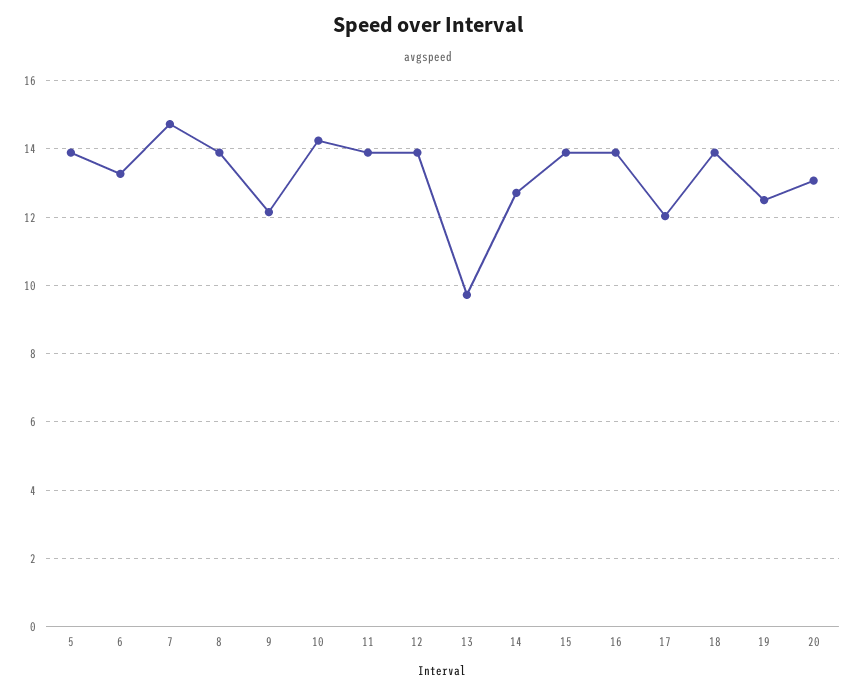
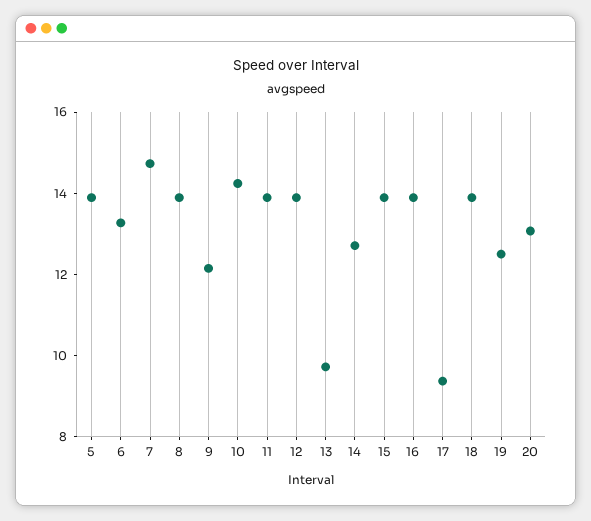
  {
    "5": 13.8,
    "6": 13.2,
    "7": 14.8,
    "8": 13.8,
    "9": 12.2,
    "10": 14.2,
    "11": 13.8,
    "12": 13.8,
    "13": 9.8,
    "14": 12.8,
    "15": 13.8,
    "16": 13.8,
-   "17": 12,
+   "17": 9.5,
    "18": 13.8,
    "19": 12.6,
    "20": 13
  }

